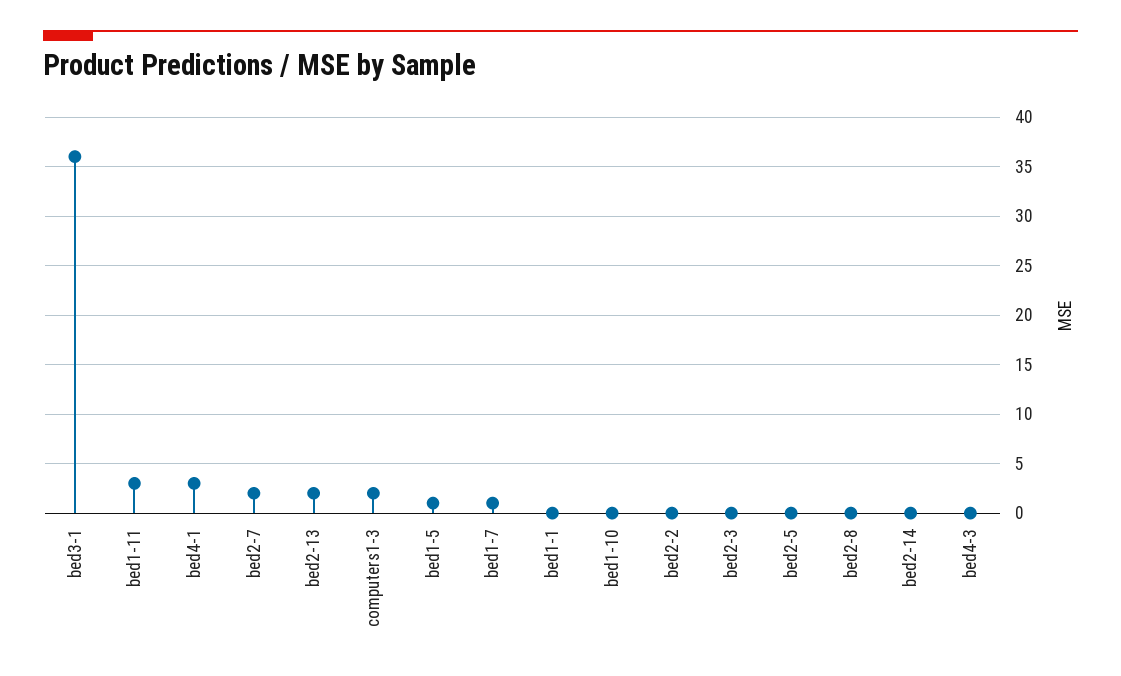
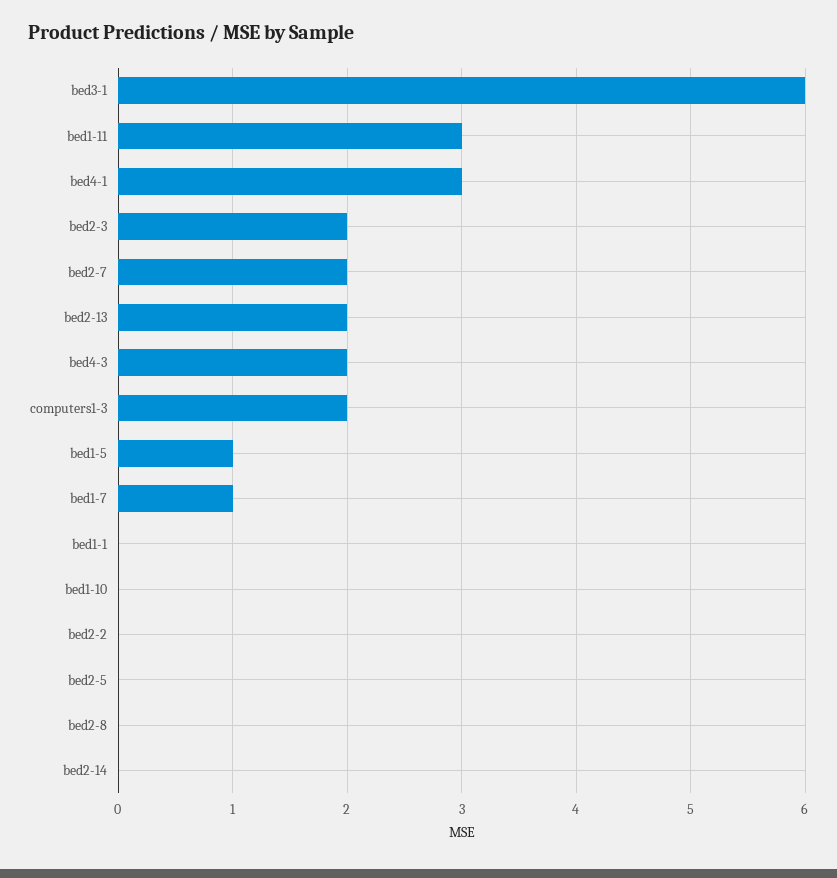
  {
-   "bed3-1": 36,
+   "bed3-1": 6,
    "bed1-11": 3,
    "bed4-1": 3,
    "bed2-7": 2,
    "bed2-13": 2,
    "computers1-3": 2,
    "bed1-5": 1,
    "bed1-7": 1,
    "bed1-1": 0,
    "bed1-10": 0,
    "bed2-2": 0,
-   "bed2-3": 0,
+   "bed2-3": 2,
    "bed2-5": 0,
    "bed2-8": 0,
    "bed2-14": 0,
-   "bed4-3": 0
+   "bed4-3": 2
  }

